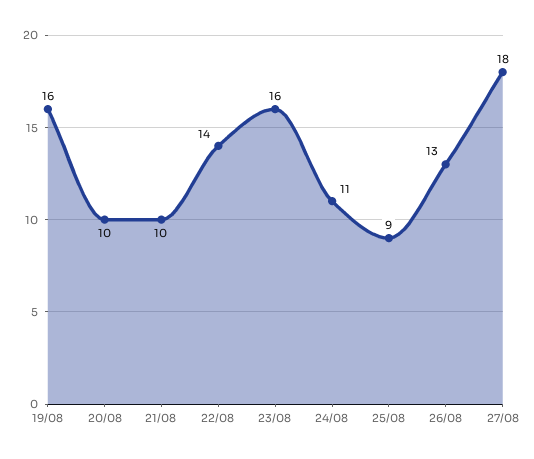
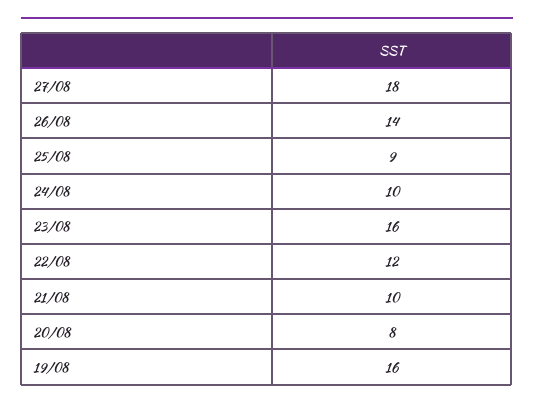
  {
    "19/08": 16,
-   "20/08": 10,
+   "20/08": 8,
    "21/08": 10,
-   "22/08": 14,
+   "22/08": 12,
    "23/08": 16,
-   "24/08": 11,
+   "24/08": 10,
    "25/08": 9,
-   "26/08": 13,
+   "26/08": 14,
    "27/08": 18
  }

